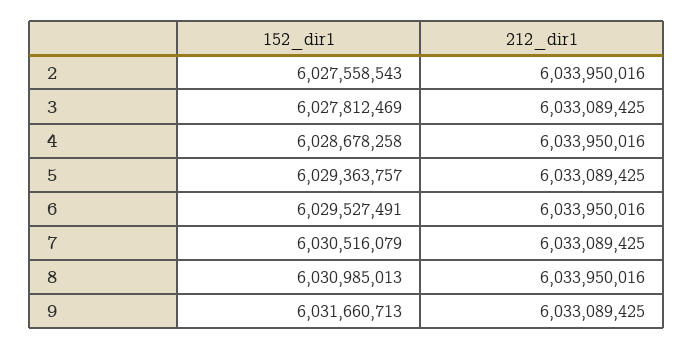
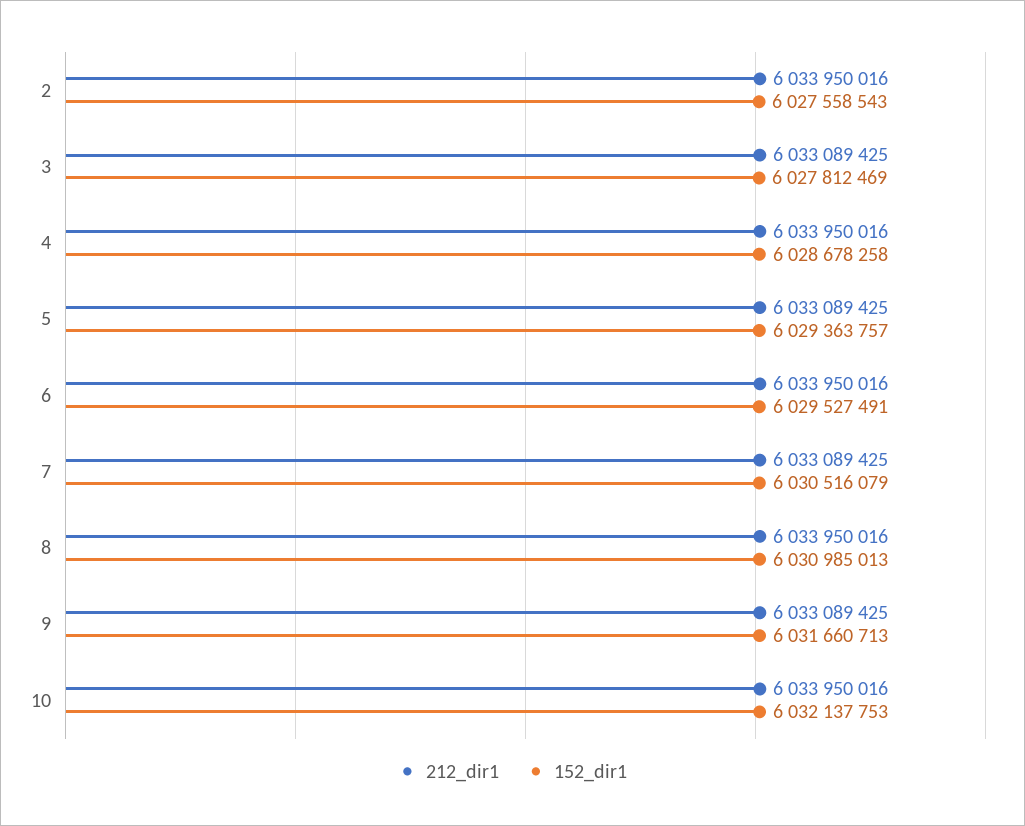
  {
    "152_dir1": {
      "2": 6027558543,
      "3": 6027812469,
      "4": 6028678258,
      "5": 6029363757,
      "6": 6029527491,
      "7": 6030516079,
      "8": 6030985013,
-     "9": 6031660713
+     "9": 6031660713,
+     "10": 6032137753
    },
    "212_dir1": {
      "2": 6033950016,
      "3": 6033089425,
      "4": 6033950016,
      "5": 6033089425,
      "6": 6033950016,
      "7": 6033089425,
      "8": 6033950016,
-     "9": 6033089425
+     "9": 6033089425,
+     "10": 6033950016
    }
  }

